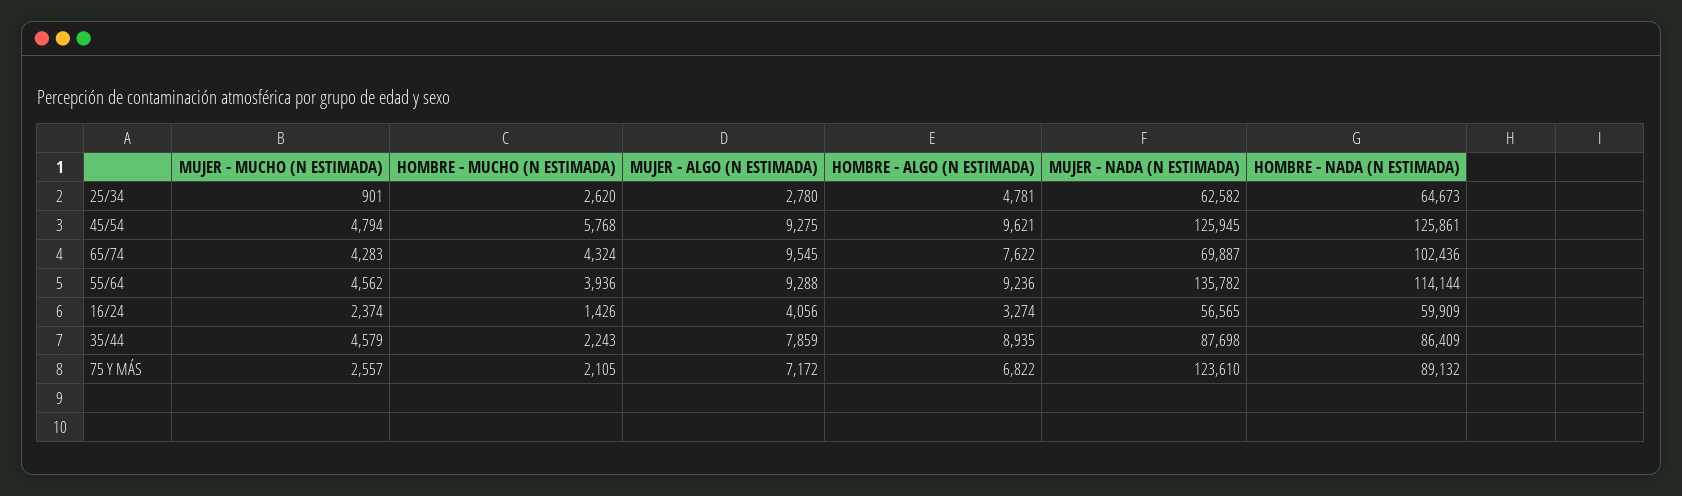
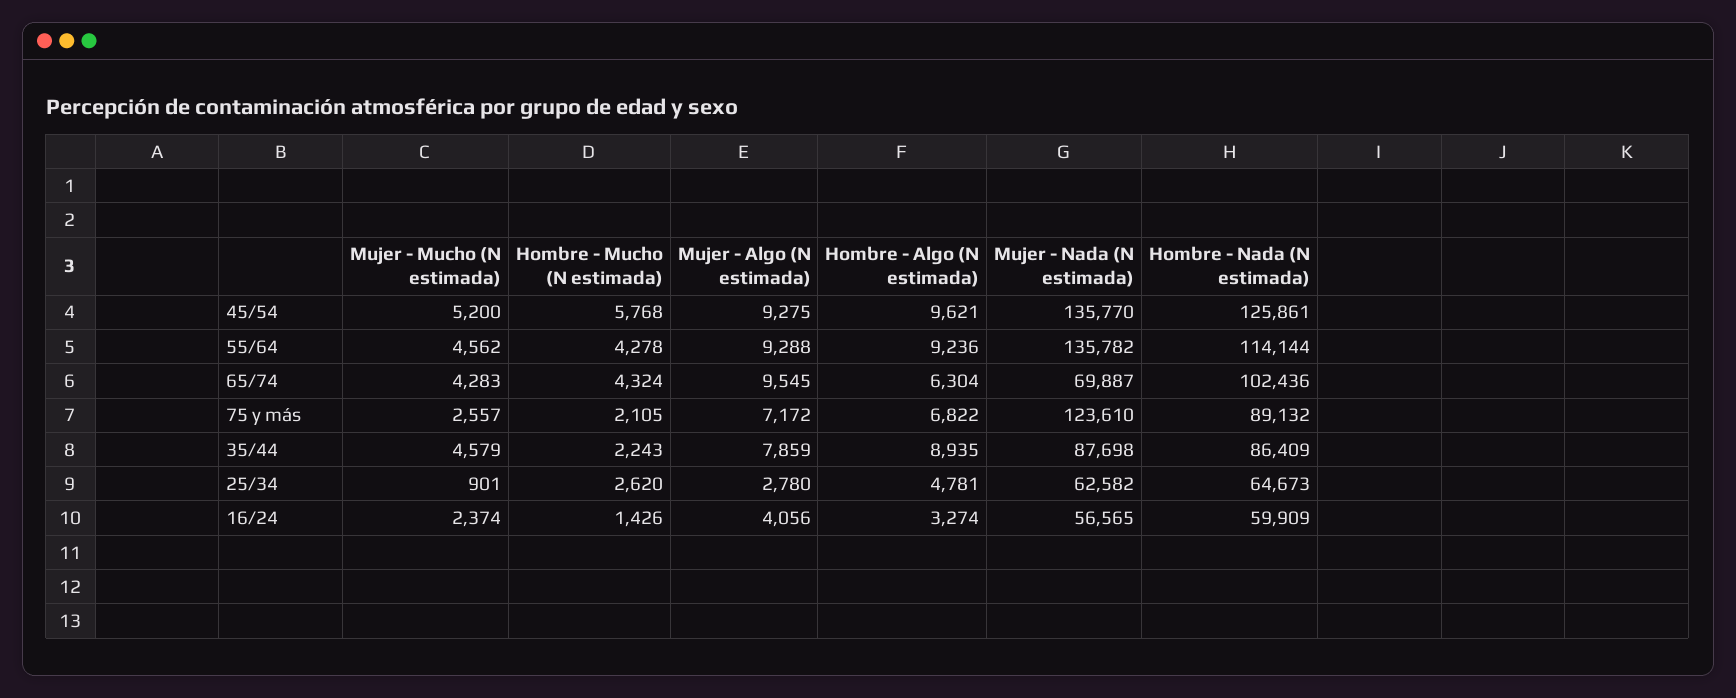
  {
    "MUJER - MUCHO (N ESTIMADA)": {
      "25/34": 901,
-     "45/54": 4794,
+     "45/54": 5200,
      "65/74": 4283,
      "55/64": 4562,
      "16/24": 2374,
      "35/44": 4579,
      "75 Y MÁS": 2557
    },
    "HOMBRE - MUCHO (N ESTIMADA)": {
      "25/34": 2620,
      "45/54": 5768,
      "65/74": 4324,
-     "55/64": 3936,
+     "55/64": 4278,
      "16/24": 1426,
      "35/44": 2243,
      "75 Y MÁS": 2105
    },
    "MUJER - ALGO (N ESTIMADA)": {
      "25/34": 2780,
      "45/54": 9275,
      "65/74": 9545,
      "55/64": 9288,
      "16/24": 4056,
      "35/44": 7859,
      "75 Y MÁS": 7172
    },
    "HOMBRE - ALGO (N ESTIMADA)": {
      "25/34": 4781,
      "45/54": 9621,
-     "65/74": 7622,
+     "65/74": 6304,
      "55/64": 9236,
      "16/24": 3274,
      "35/44": 8935,
      "75 Y MÁS": 6822
    },
    "MUJER - NADA (N ESTIMADA)": {
      "25/34": 62582,
-     "45/54": 125945,
+     "45/54": 135770,
      "65/74": 69887,
      "55/64": 135782,
      "16/24": 56565,
      "35/44": 87698,
      "75 Y MÁS": 123610
    },
    "HOMBRE - NADA (N ESTIMADA)": {
      "25/34": 64673,
      "45/54": 125861,
      "65/74": 102436,
      "55/64": 114144,
      "16/24": 59909,
      "35/44": 86409,
      "75 Y MÁS": 89132
    }
  }

